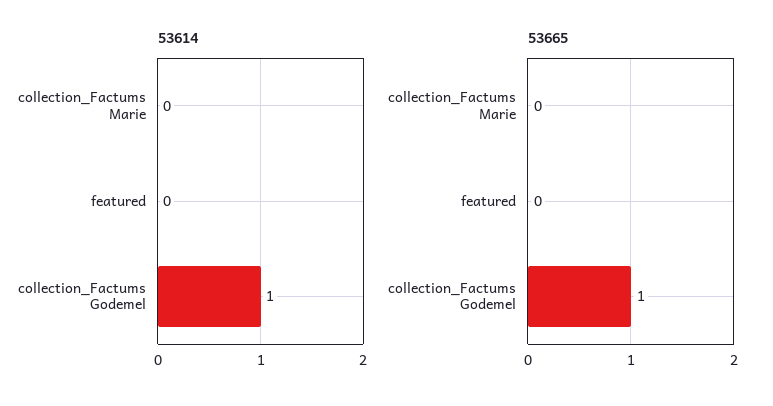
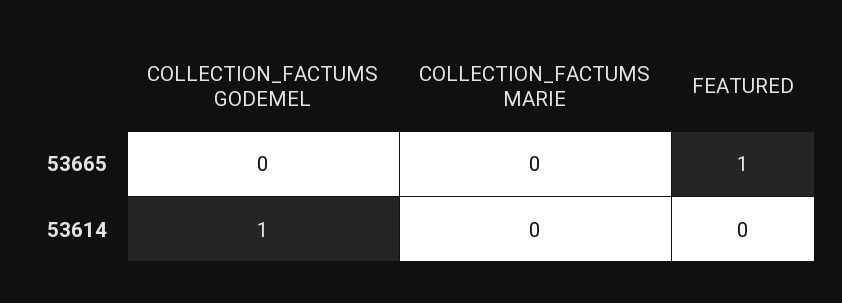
  {
    "53614": {
      "collection_Factums Marie": 0,
      "featured": 0,
      "collection_Factums Godemel": 1
    },
    "53665": {
      "collection_Factums Marie": 0,
-     "featured": 0,
+     "featured": 1,
-     "collection_Factums Godemel": 1
+     "collection_Factums Godemel": 0
    }
  }

